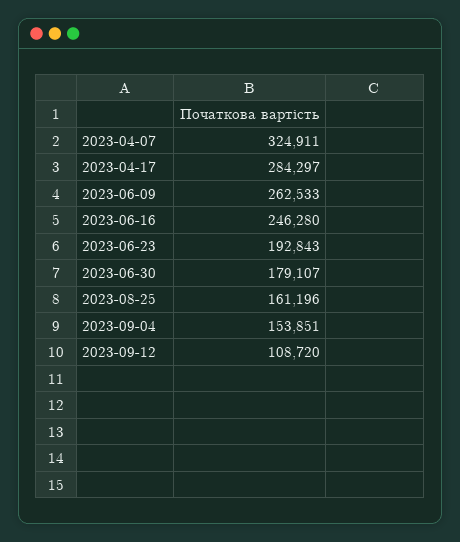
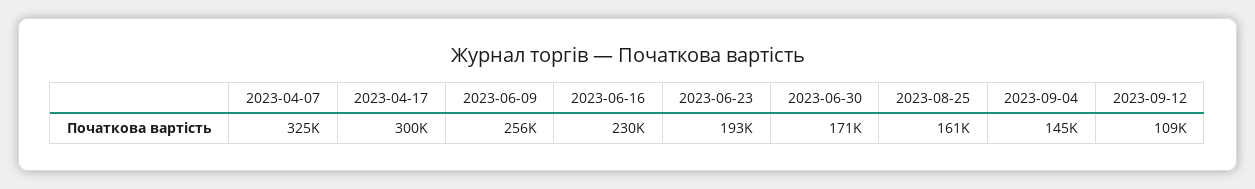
  {
    "2023-04-07": 324911,
-   "2023-04-17": 284297,
+   "2023-04-17": 300000,
-   "2023-06-09": 262533,
+   "2023-06-09": 256000,
-   "2023-06-16": 246280,
+   "2023-06-16": 230000,
    "2023-06-23": 192843,
-   "2023-06-30": 179107,
+   "2023-06-30": 171000,
    "2023-08-25": 161196,
-   "2023-09-04": 153851,
+   "2023-09-04": 145000,
    "2023-09-12": 108720
  }

